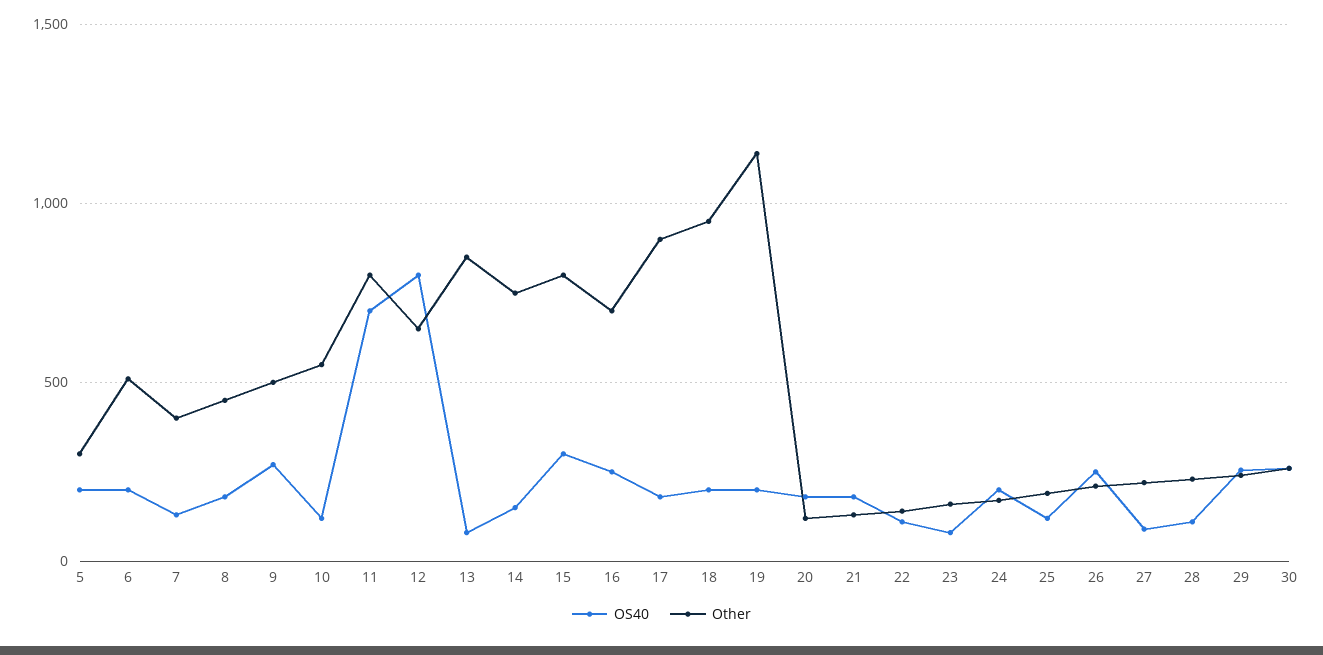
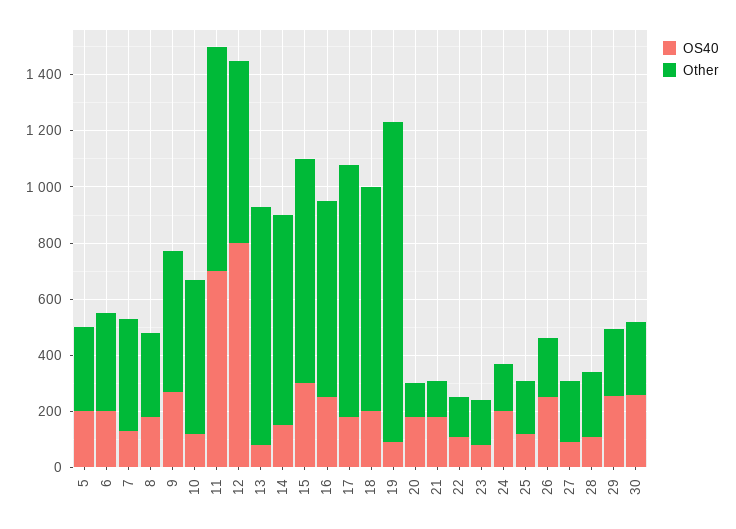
  {
    "OS40": {
      "5": 200,
      "6": 200,
      "7": 150,
      "8": 200,
      "9": 250,
      "10": 100,
      "11": 700,
      "12": 800,
      "13": 100,
      "14": 150,
      "15": 300,
      "16": 250,
      "17": 200,
      "18": 200,
-     "19": 200,
+     "19": 100,
      "20": 200,
      "21": 200,
      "22": 100,
      "23": 100,
      "24": 200,
      "25": 100,
      "26": 250,
      "27": 100,
      "28": 100,
      "29": 250,
      "30": 250
    },
    "Other": {
      "5": 300,
-     "6": 500,
+     "6": 350,
      "7": 400,
-     "8": 450,
+     "8": 300,
      "9": 500,
      "10": 550,
      "11": 800,
      "12": 650,
      "13": 850,
      "14": 750,
      "15": 800,
      "16": 700,
      "17": 900,
-     "18": 950,
+     "18": 800,
      "19": 1150,
      "20": 100,
      "21": 150,
      "22": 150,
      "23": 150,
      "24": 150,
      "25": 200,
      "26": 200,
      "27": 200,
      "28": 250,
      "29": 250,
      "30": 250
    }
  }

